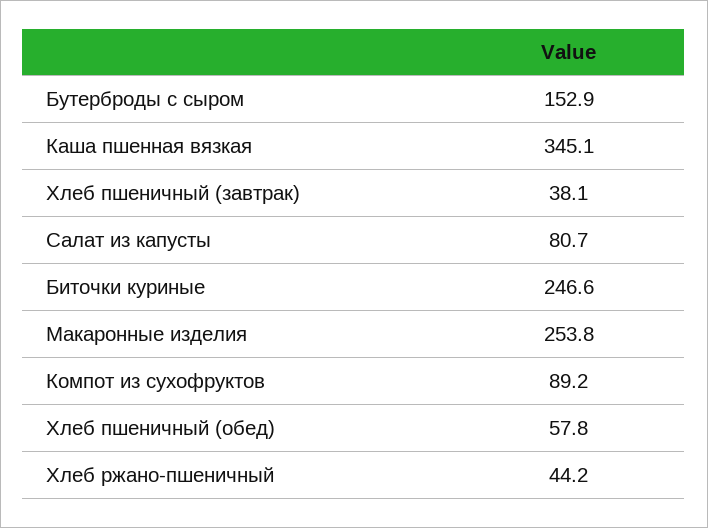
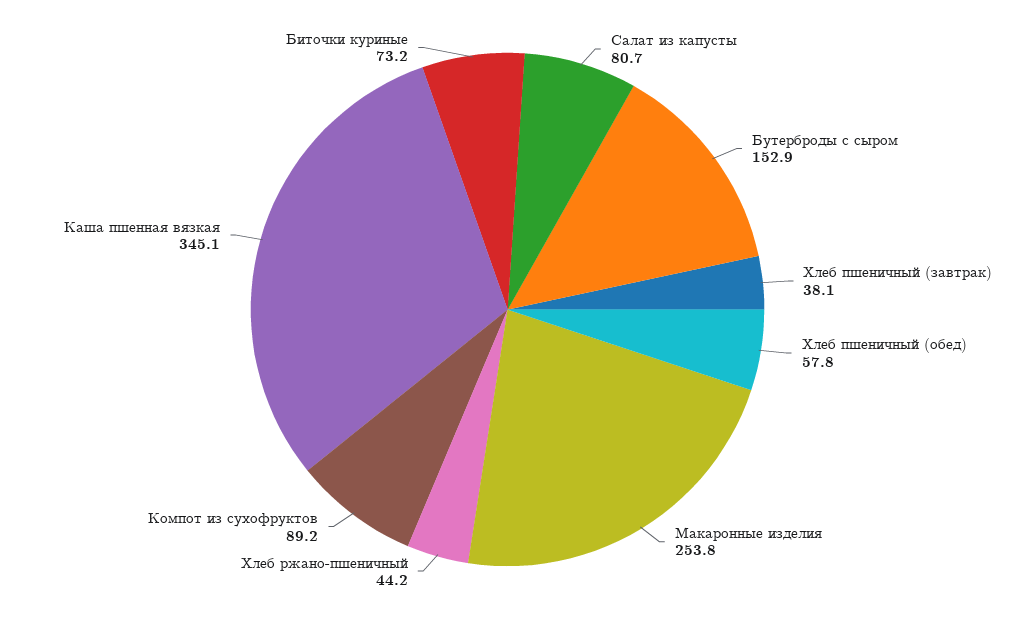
  {
    "Бутерброды с сыром": 152.9,
    "Каша пшенная вязкая": 345.1,
    "Хлеб пшеничный (завтрак)": 38.1,
    "Салат из капусты": 80.7,
-   "Биточки куриные": 246.6,
+   "Биточки куриные": 73.2,
    "Макаронные изделия": 253.8,
    "Компот из сухофруктов": 89.2,
    "Хлеб пшеничный (обед)": 57.8,
    "Хлеб ржано-пшеничный": 44.2
  }

